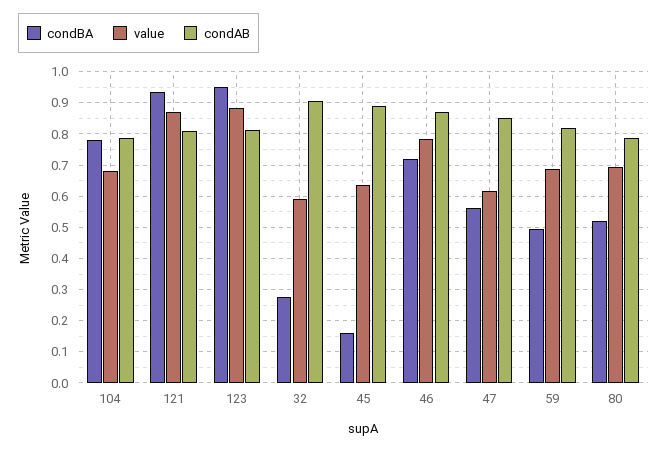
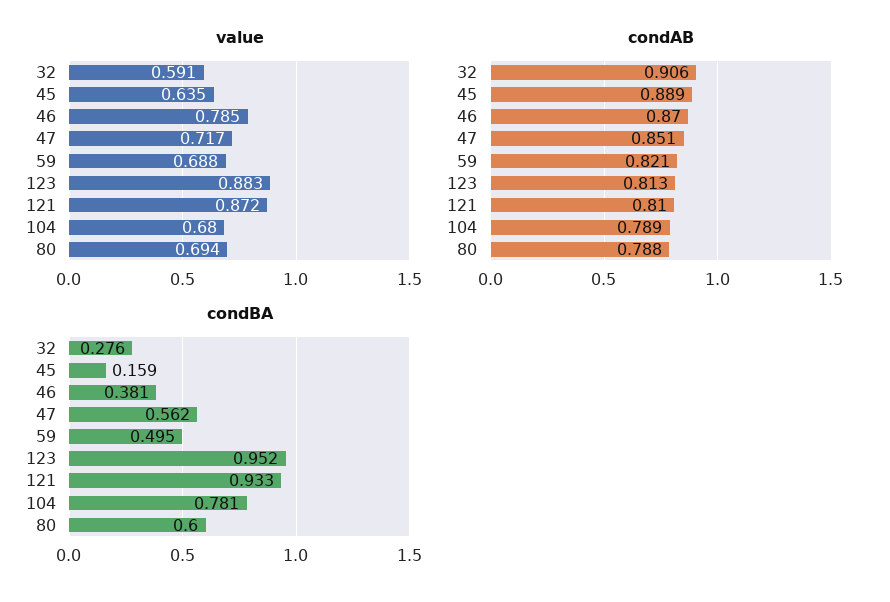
  {
    "condBA": {
      "104": 0.781,
      "121": 0.933,
      "123": 0.952,
      "32": 0.276,
      "45": 0.159,
-     "46": 0.72,
+     "46": 0.381,
      "47": 0.562,
      "59": 0.495,
-     "80": 0.52
+     "80": 0.6
    },
    "value": {
      "104": 0.68,
      "121": 0.872,
      "123": 0.883,
      "32": 0.591,
      "45": 0.635,
      "46": 0.785,
-     "47": 0.62,
+     "47": 0.717,
      "59": 0.688,
      "80": 0.694
    },
    "condAB": {
      "104": 0.789,
      "121": 0.81,
      "123": 0.813,
      "32": 0.906,
      "45": 0.889,
      "46": 0.87,
      "47": 0.851,
      "59": 0.821,
      "80": 0.788
    }
  }

